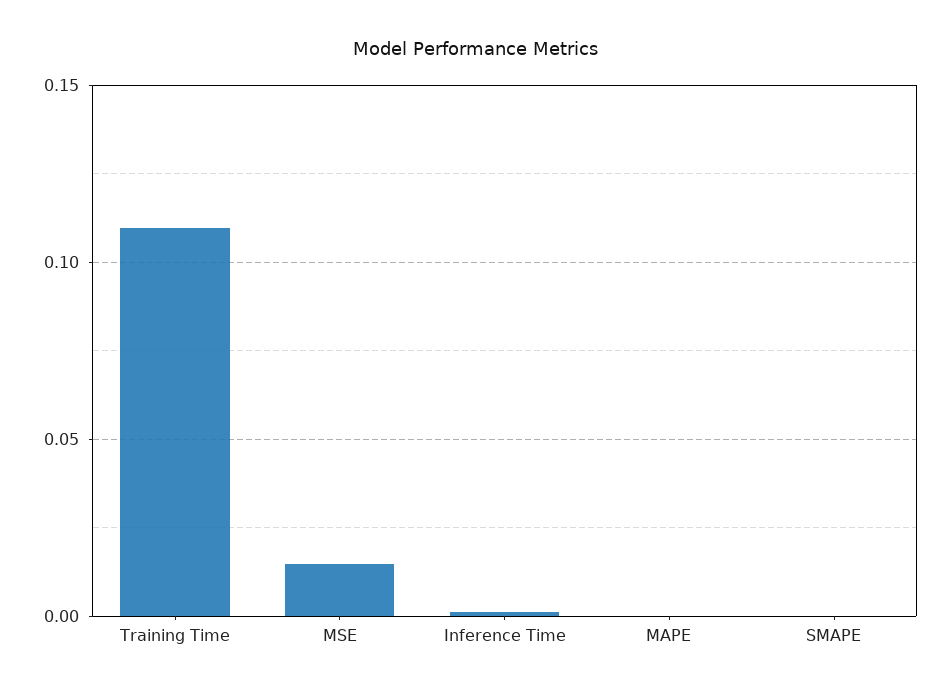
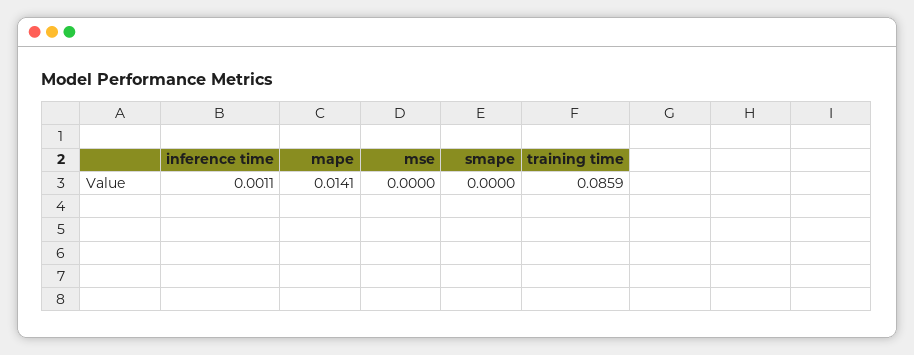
  {
-   "Training Time": 0.11,
+   "Training Time": 0.0859,
-   "MSE": 0.015,
+   "MSE": 0,
    "Inference Time": 0.0011,
-   "MAPE": 0,
+   "MAPE": 0.0141,
    "SMAPE": 0
  }

